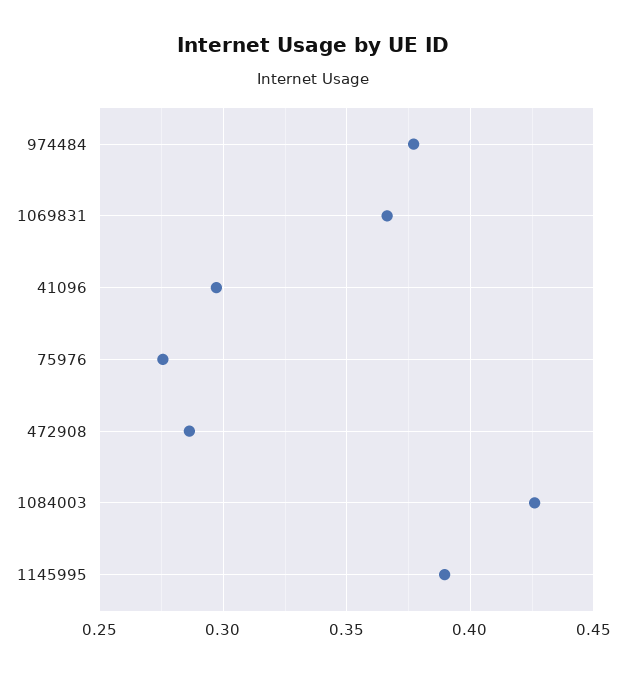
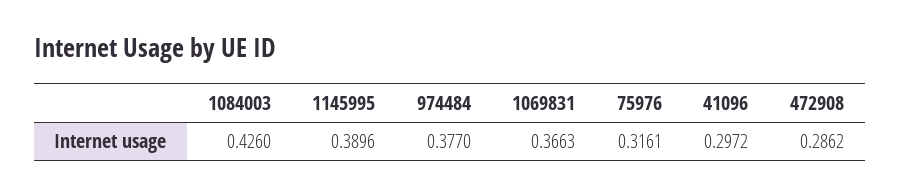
  {
    "974484": 0.377,
    "1069831": 0.3663,
    "41096": 0.2972,
-   "75976": 0.275,
+   "75976": 0.3161,
    "472908": 0.2862,
    "1084003": 0.426,
    "1145995": 0.3896
  }

